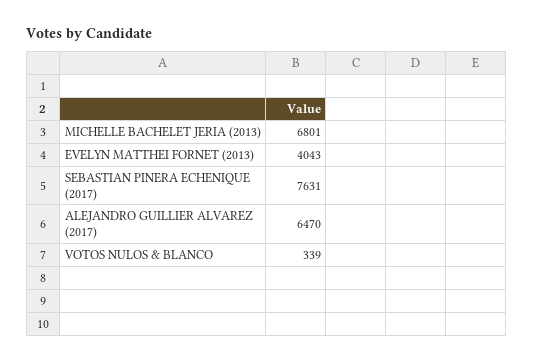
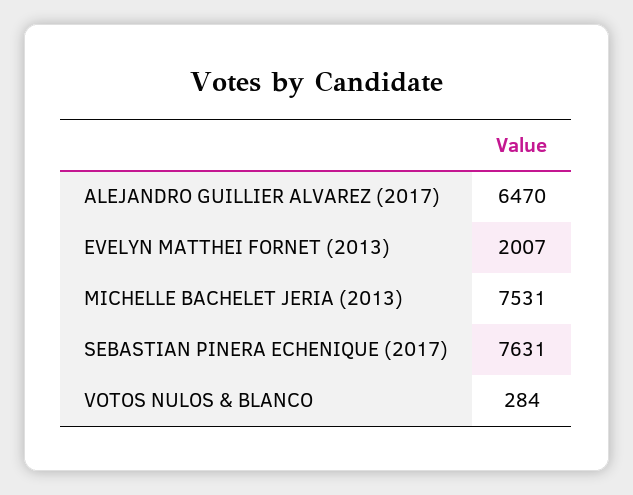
  {
-   "MICHELLE BACHELET JERIA (2013)": 6801,
+   "MICHELLE BACHELET JERIA (2013)": 7531,
-   "EVELYN MATTHEI FORNET (2013)": 4043,
+   "EVELYN MATTHEI FORNET (2013)": 2007,
    "SEBASTIAN PINERA ECHENIQUE (2017)": 7631,
    "ALEJANDRO GUILLIER ALVAREZ (2017)": 6470,
-   "VOTOS NULOS & BLANCO": 339
+   "VOTOS NULOS & BLANCO": 284
  }

